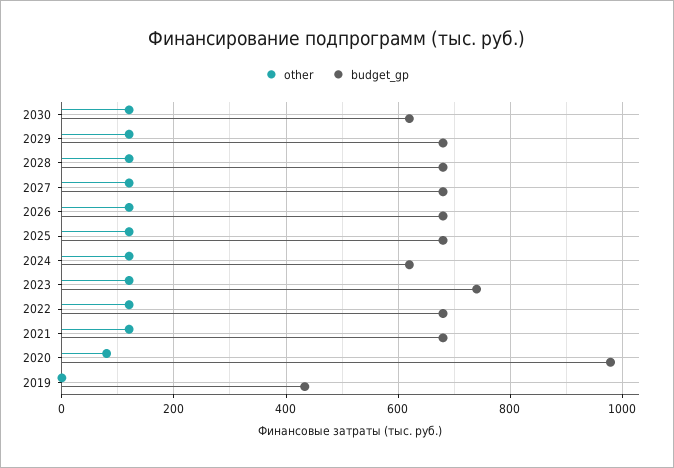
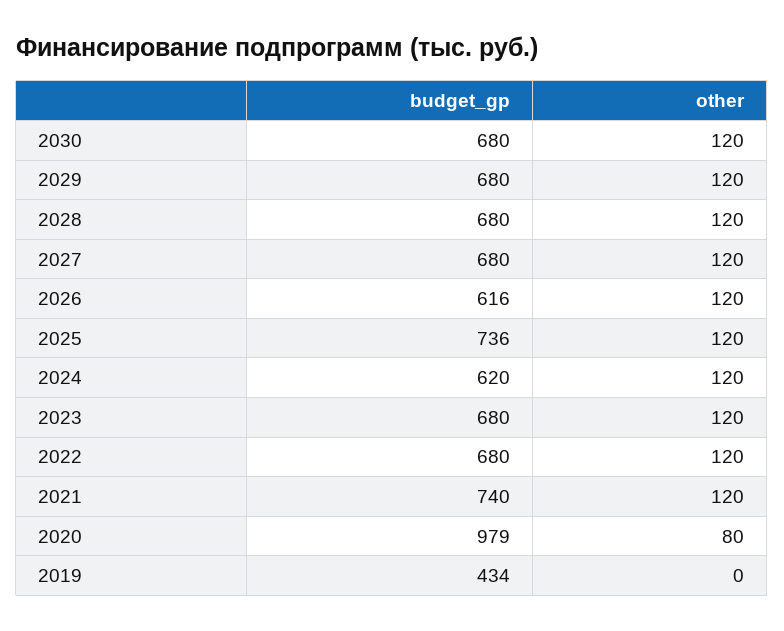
  {
    "other": {
      "2030": 120,
      "2029": 120,
      "2028": 120,
      "2027": 120,
      "2026": 120,
      "2025": 120,
      "2024": 120,
      "2023": 120,
      "2022": 120,
      "2021": 120,
      "2020": 80,
      "2019": 0
    },
    "budget_gp": {
-     "2030": 620,
+     "2030": 680,
      "2029": 680,
      "2028": 680,
      "2027": 680,
-     "2026": 680,
+     "2026": 616,
-     "2025": 680,
+     "2025": 736,
      "2024": 620,
-     "2023": 740,
+     "2023": 680,
      "2022": 680,
-     "2021": 680,
+     "2021": 740,
      "2020": 979,
      "2019": 434
    }
  }

